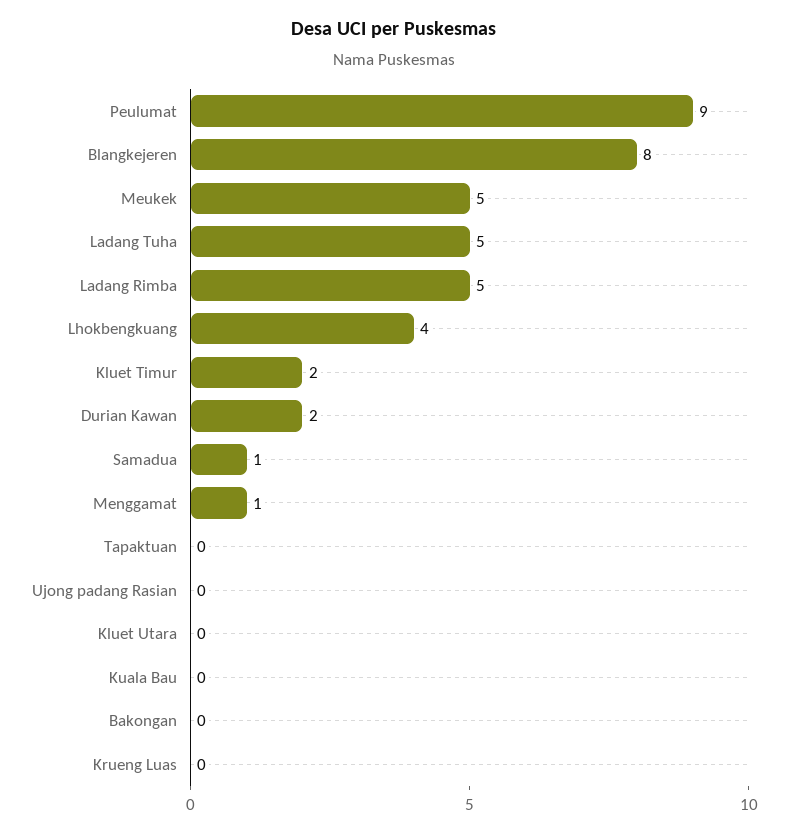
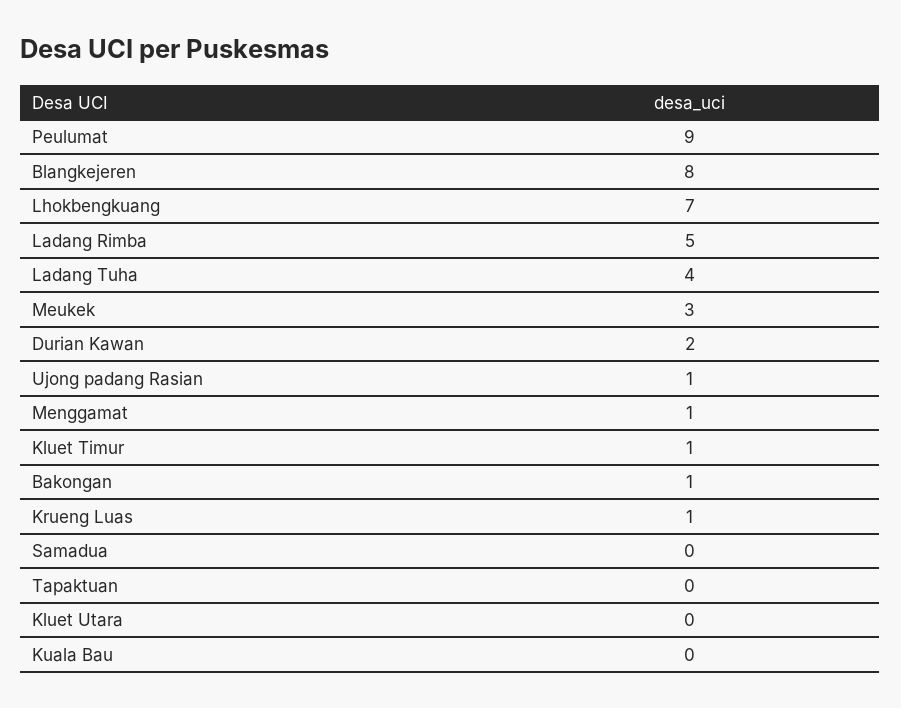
  {
    "Peulumat": 9,
    "Blangkejeren": 8,
-   "Meukek": 5,
+   "Meukek": 3,
-   "Ladang Tuha": 5,
+   "Ladang Tuha": 4,
    "Ladang Rimba": 5,
-   "Lhokbengkuang": 4,
+   "Lhokbengkuang": 7,
-   "Kluet Timur": 2,
+   "Kluet Timur": 1,
    "Durian Kawan": 2,
-   "Samadua": 1,
+   "Samadua": 0,
    "Menggamat": 1,
    "Tapaktuan": 0,
-   "Ujong padang Rasian": 0,
+   "Ujong padang Rasian": 1,
    "Kluet Utara": 0,
    "Kuala Bau": 0,
-   "Bakongan": 0,
+   "Bakongan": 1,
-   "Krueng Luas": 0
+   "Krueng Luas": 1
  }

